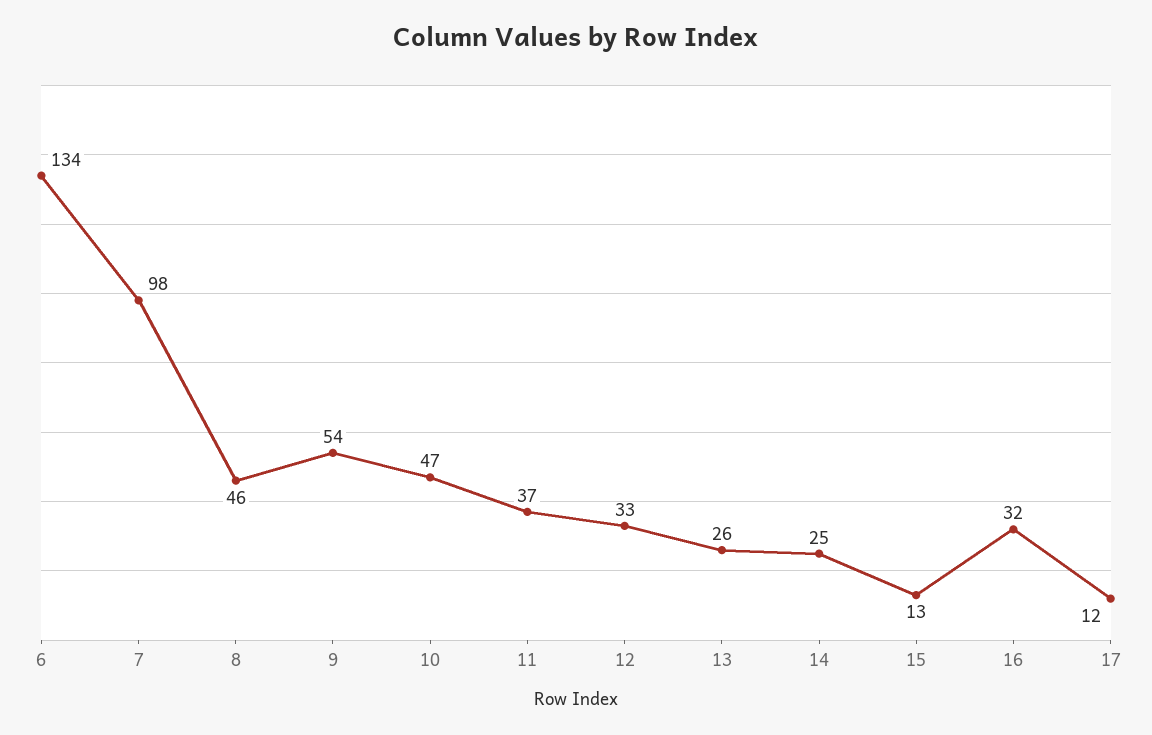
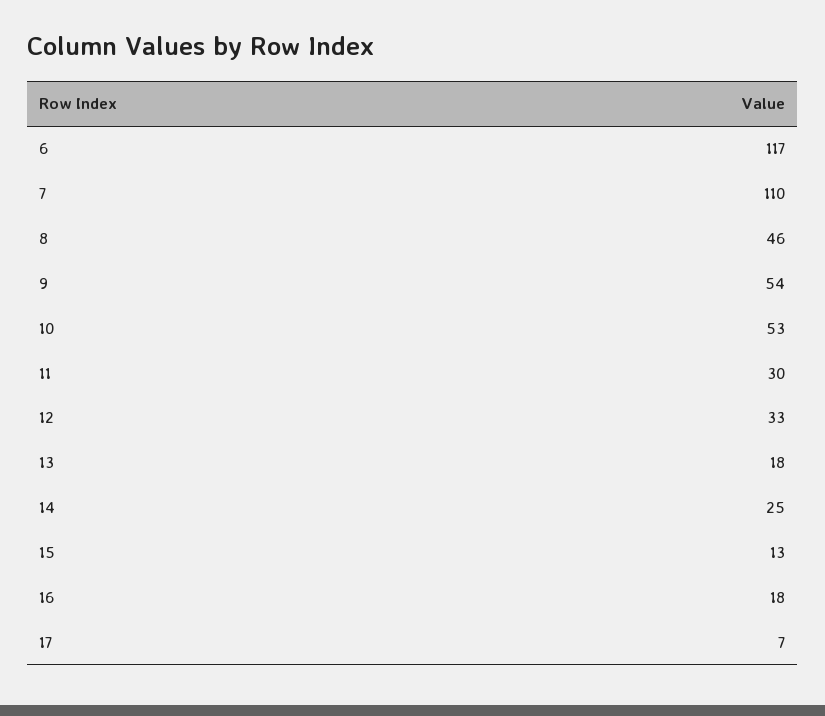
  {
-   "6": 134,
+   "6": 117,
-   "7": 98,
+   "7": 110,
    "8": 46,
    "9": 54,
-   "10": 47,
+   "10": 53,
-   "11": 37,
+   "11": 30,
    "12": 33,
-   "13": 26,
+   "13": 18,
    "14": 25,
    "15": 13,
-   "16": 32,
+   "16": 18,
-   "17": 12
+   "17": 7
  }

